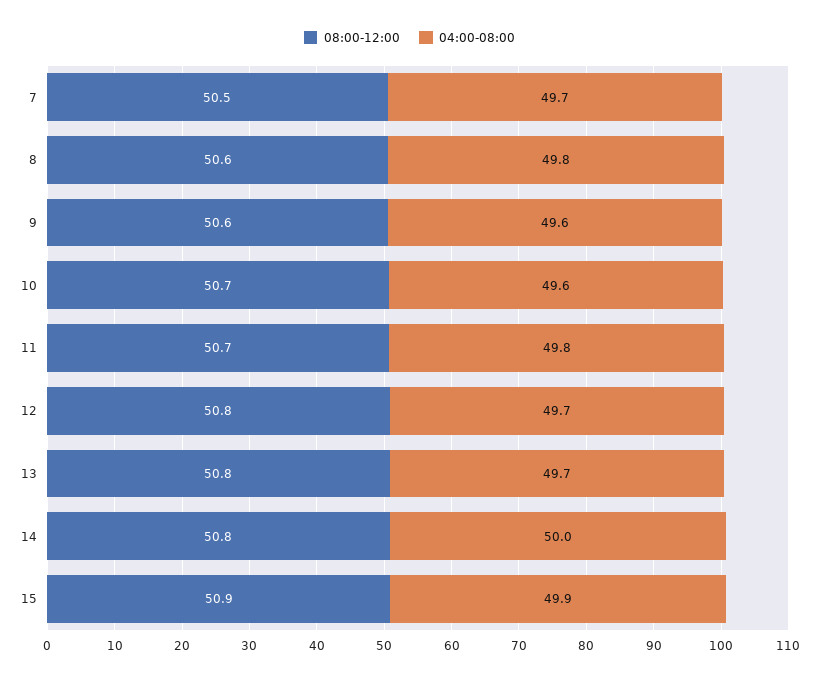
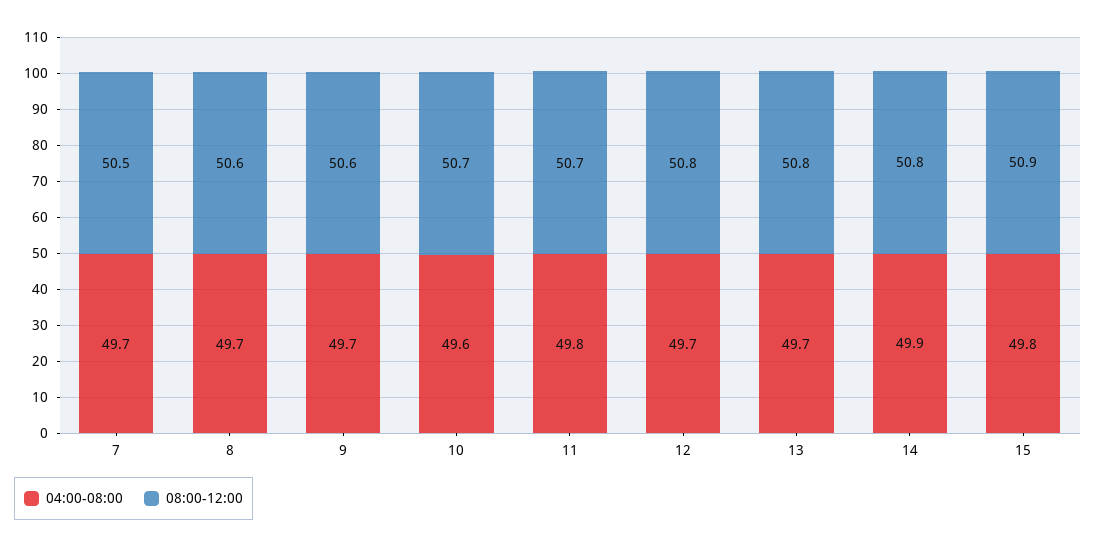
  {
    "08:00-12:00": {
      "7": 50.5,
      "8": 50.6,
      "9": 50.6,
      "10": 50.7,
      "11": 50.7,
      "12": 50.8,
      "13": 50.8,
      "14": 50.8,
      "15": 50.9
    },
    "04:00-08:00": {
      "7": 49.7,
-     "8": 49.8,
+     "8": 49.7,
-     "9": 49.6,
+     "9": 49.7,
      "10": 49.6,
      "11": 49.8,
      "12": 49.7,
      "13": 49.7,
-     "14": 50,
+     "14": 49.9,
-     "15": 49.9
+     "15": 49.8
    }
  }

